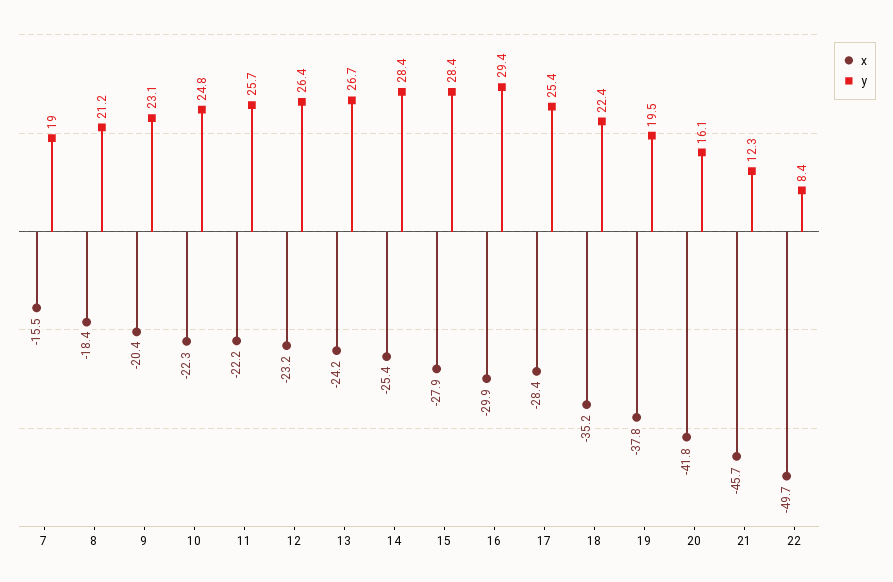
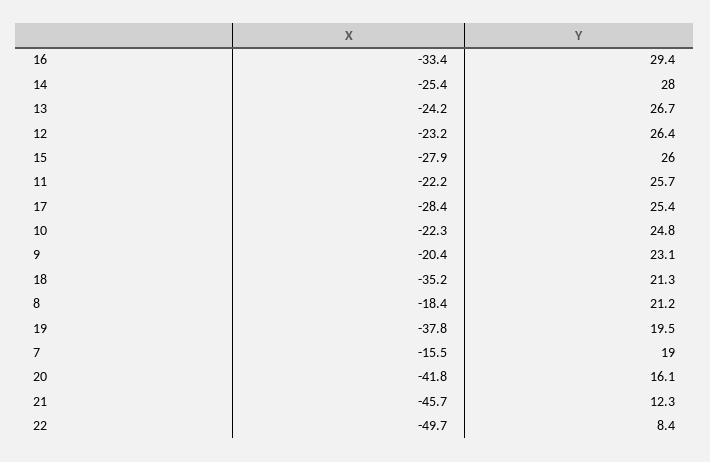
  {
    "x": {
      "7": -15.5,
      "8": -18.4,
      "9": -20.4,
      "10": -22.3,
      "11": -22.2,
      "12": -23.2,
      "13": -24.2,
      "14": -25.4,
      "15": -27.9,
-     "16": -29.9,
+     "16": -33.4,
      "17": -28.4,
      "18": -35.2,
      "19": -37.8,
      "20": -41.8,
      "21": -45.7,
      "22": -49.7
    },
    "y": {
      "7": 19,
      "8": 21.2,
      "9": 23.1,
      "10": 24.8,
      "11": 25.7,
      "12": 26.4,
      "13": 26.7,
-     "14": 28.4,
+     "14": 28,
-     "15": 28.4,
+     "15": 26,
      "16": 29.4,
      "17": 25.4,
-     "18": 22.4,
+     "18": 21.3,
      "19": 19.5,
      "20": 16.1,
      "21": 12.3,
      "22": 8.4
    }
  }

